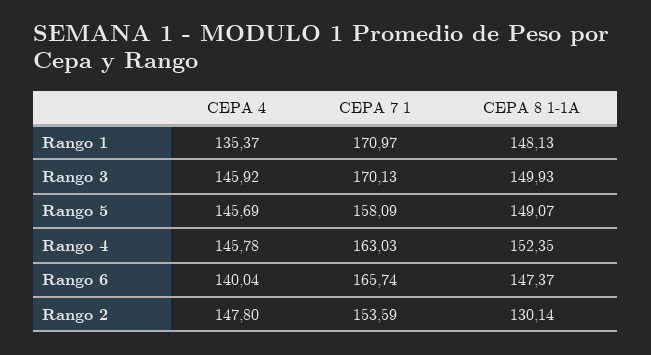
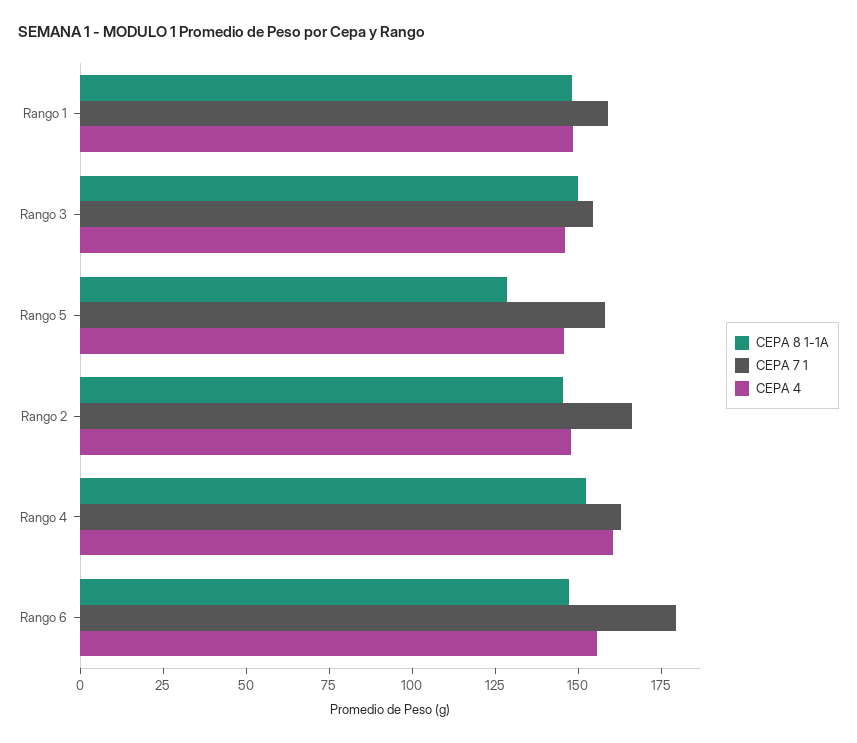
  {
    "CEPA 4": {
-     "Rango 1": 135.37,
+     "Rango 1": 150,
      "Rango 3": 145.92,
      "Rango 5": 145.69,
-     "Rango 4": 145.78,
+     "Rango 4": 160,
-     "Rango 6": 140.04,
+     "Rango 6": 155,
      "Rango 2": 147.8
    },
    "CEPA 7 1": {
-     "Rango 1": 170.97,
+     "Rango 1": 160,
-     "Rango 3": 170.13,
+     "Rango 3": 155,
      "Rango 5": 158.09,
      "Rango 4": 163.03,
-     "Rango 6": 165.74,
+     "Rango 6": 180,
-     "Rango 2": 153.59
+     "Rango 2": 165
    },
    "CEPA 8 1-1A": {
      "Rango 1": 148.13,
      "Rango 3": 149.93,
-     "Rango 5": 149.07,
+     "Rango 5": 130,
      "Rango 4": 152.35,
      "Rango 6": 147.37,
-     "Rango 2": 130.14
+     "Rango 2": 145
    }
  }

